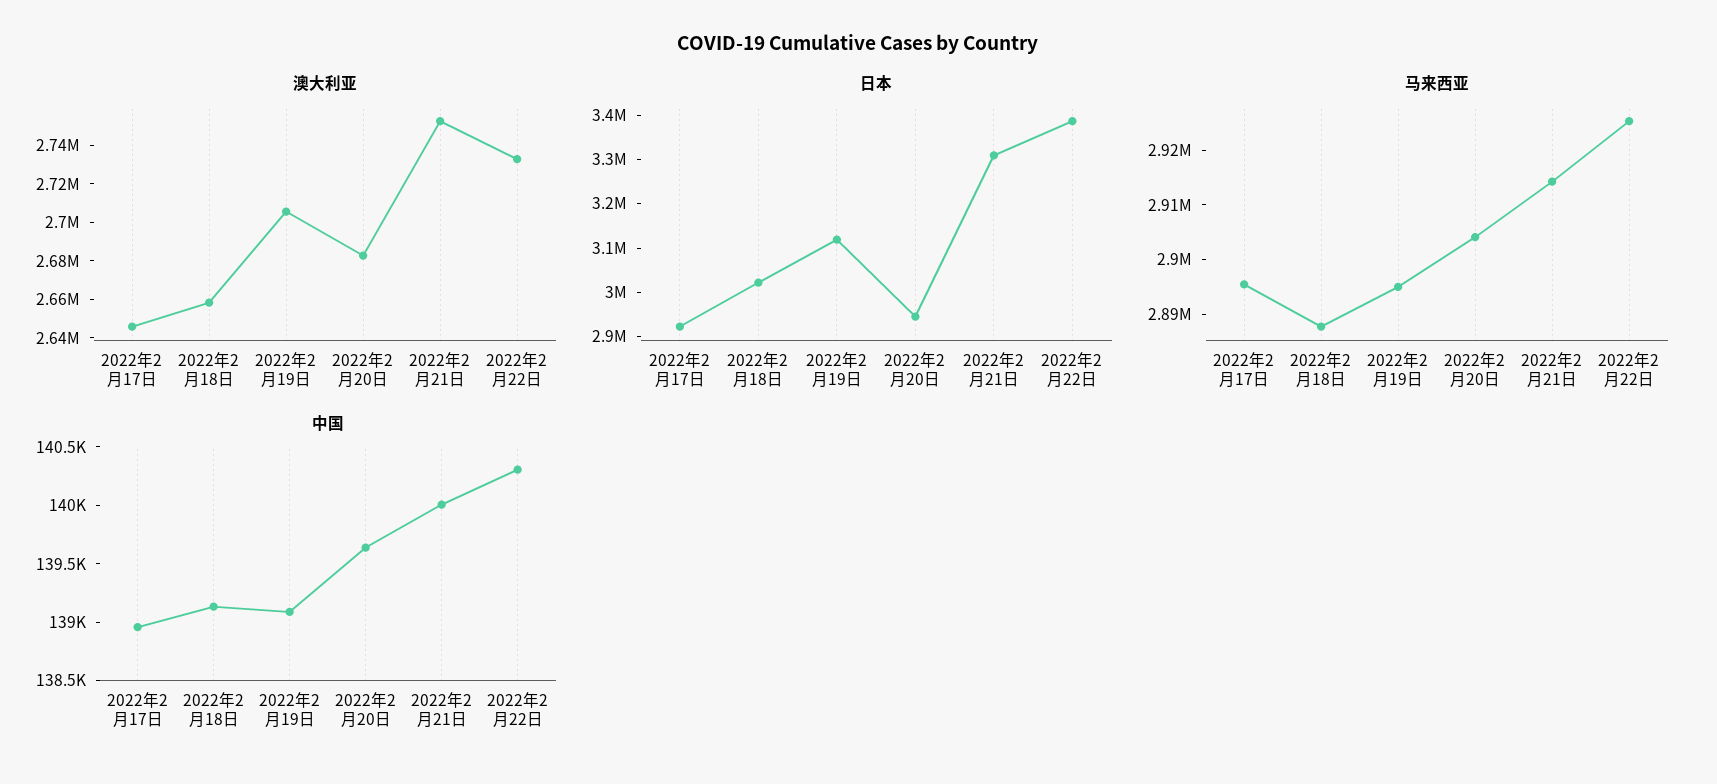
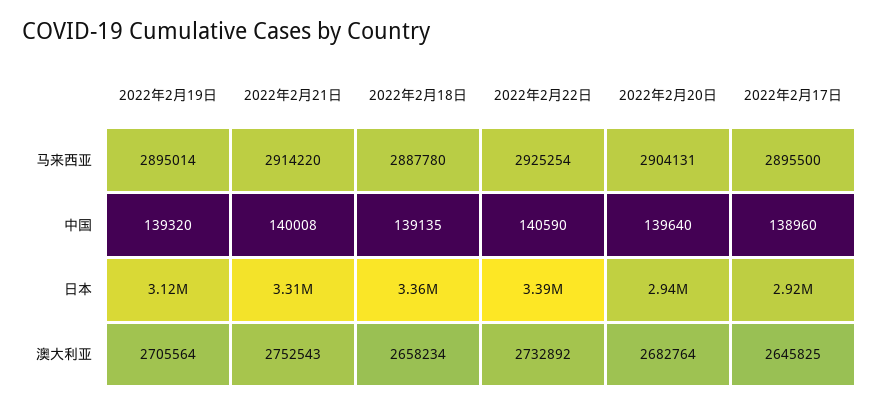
  {
    "澳大利亚": {
      "2022年2月17日": 2645825,
      "2022年2月18日": 2658234,
      "2022年2月19日": 2705564,
      "2022年2月20日": 2682764,
      "2022年2月21日": 2752543,
      "2022年2月22日": 2732892
    },
    "日本": {
      "2022年2月17日": 2920000,
-     "2022年2月18日": 3020000,
+     "2022年2月18日": 3360000,
      "2022年2月19日": 3120000,
      "2022年2月20日": 2940000,
      "2022年2月21日": 3310000,
      "2022年2月22日": 3390000
    },
    "马来西亚": {
      "2022年2月17日": 2895500,
      "2022年2月18日": 2887780,
      "2022年2月19日": 2895014,
      "2022年2月20日": 2904131,
      "2022年2月21日": 2914220,
      "2022年2月22日": 2925254
    },
    "中国": {
      "2022年2月17日": 138960,
      "2022年2月18日": 139135,
-     "2022年2月19日": 139100,
+     "2022年2月19日": 139320,
      "2022年2月20日": 139640,
      "2022年2月21日": 140008,
-     "2022年2月22日": 140300
+     "2022年2月22日": 140590
    }
  }

